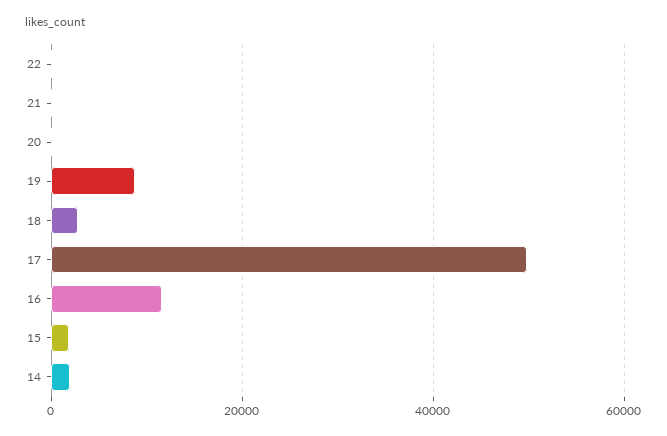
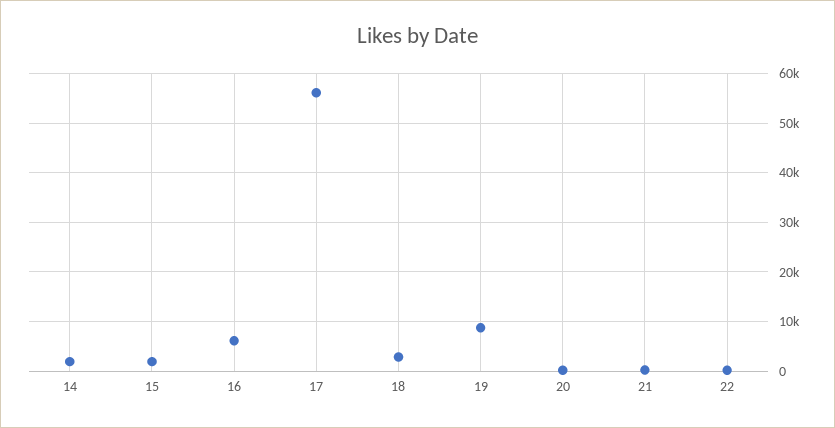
  {
    "22": 0,
    "21": 0,
    "20": 0,
    "19": 8000,
    "18": 2000,
-   "17": 50000,
+   "17": 56000,
-   "16": 12000,
+   "16": 6000,
    "15": 2000,
    "14": 2000
  }

